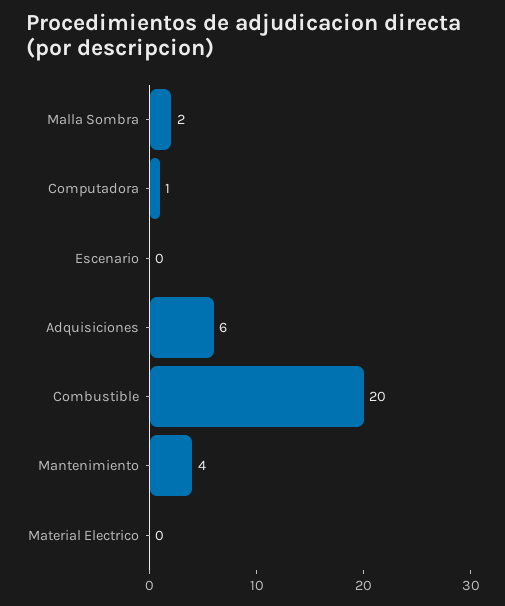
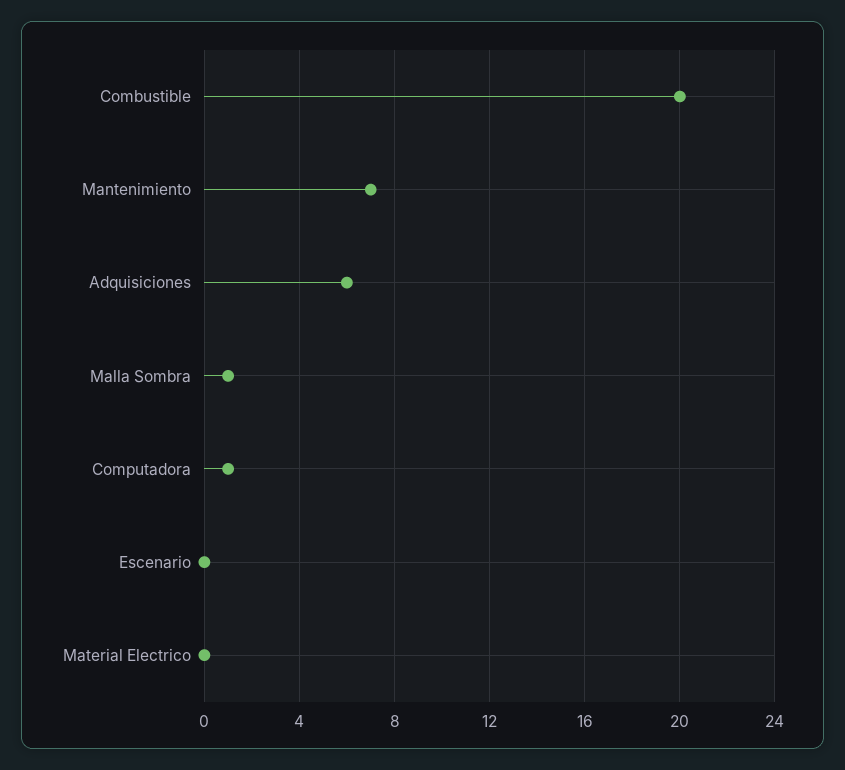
  {
-   "Malla Sombra": 2,
+   "Malla Sombra": 1,
    "Computadora": 1,
    "Escenario": 0,
    "Adquisiciones": 6,
    "Combustible": 20,
-   "Mantenimiento": 4,
+   "Mantenimiento": 7,
    "Material Electrico": 0
  }

